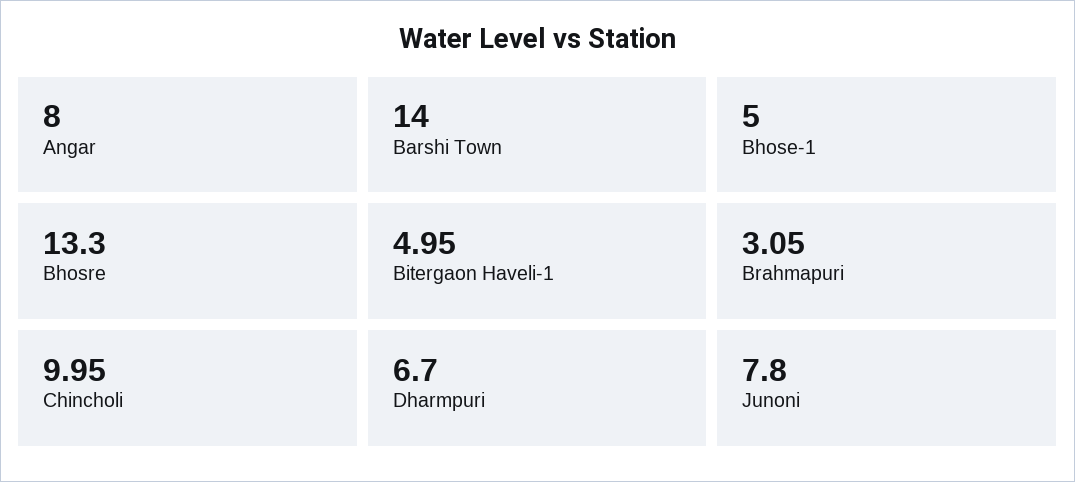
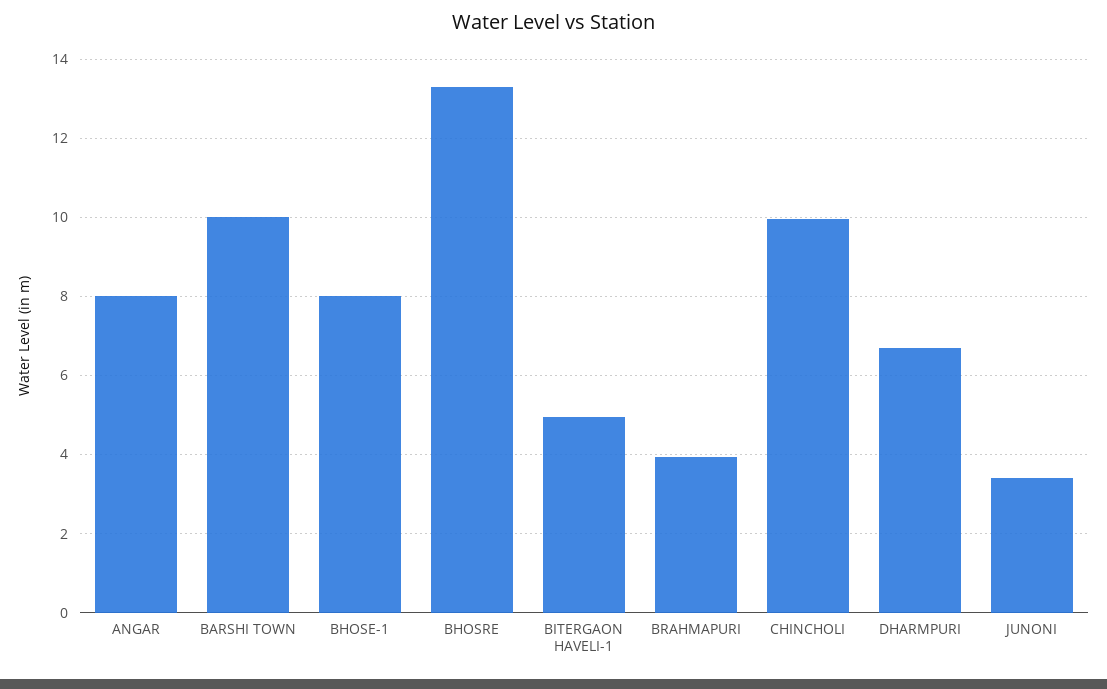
  {
    "Angar": 8,
-   "Barshi Town": 14,
+   "Barshi Town": 10,
-   "Bhose-1": 5,
+   "Bhose-1": 8,
    "Bhosre": 13.3,
    "Bitergaon Haveli-1": 4.95,
-   "Brahmapuri": 3.05,
+   "Brahmapuri": 4,
    "Chincholi": 9.95,
    "Dharmpuri": 6.7,
-   "Junoni": 7.8
+   "Junoni": 3.4
  }

